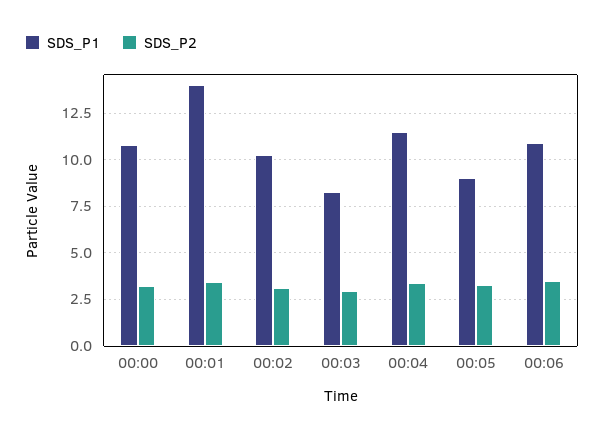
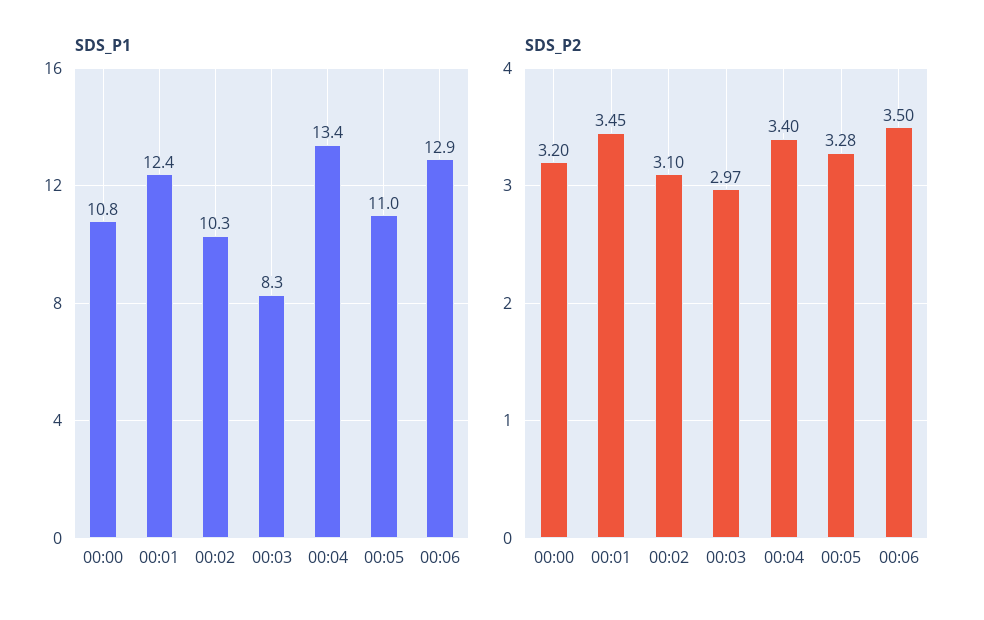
  {
    "SDS_P1": {
      "00:00": 10.8,
-     "00:01": 14,
+     "00:01": 12.4,
      "00:02": 10.3,
      "00:03": 8.3,
-     "00:04": 11.5,
+     "00:04": 13.4,
-     "00:05": 9,
+     "00:05": 11,
-     "00:06": 11
+     "00:06": 12.9
    },
    "SDS_P2": {
      "00:00": 3.2,
      "00:01": 3.45,
      "00:02": 3.1,
      "00:03": 2.97,
      "00:04": 3.4,
      "00:05": 3.28,
      "00:06": 3.5
    }
  }

